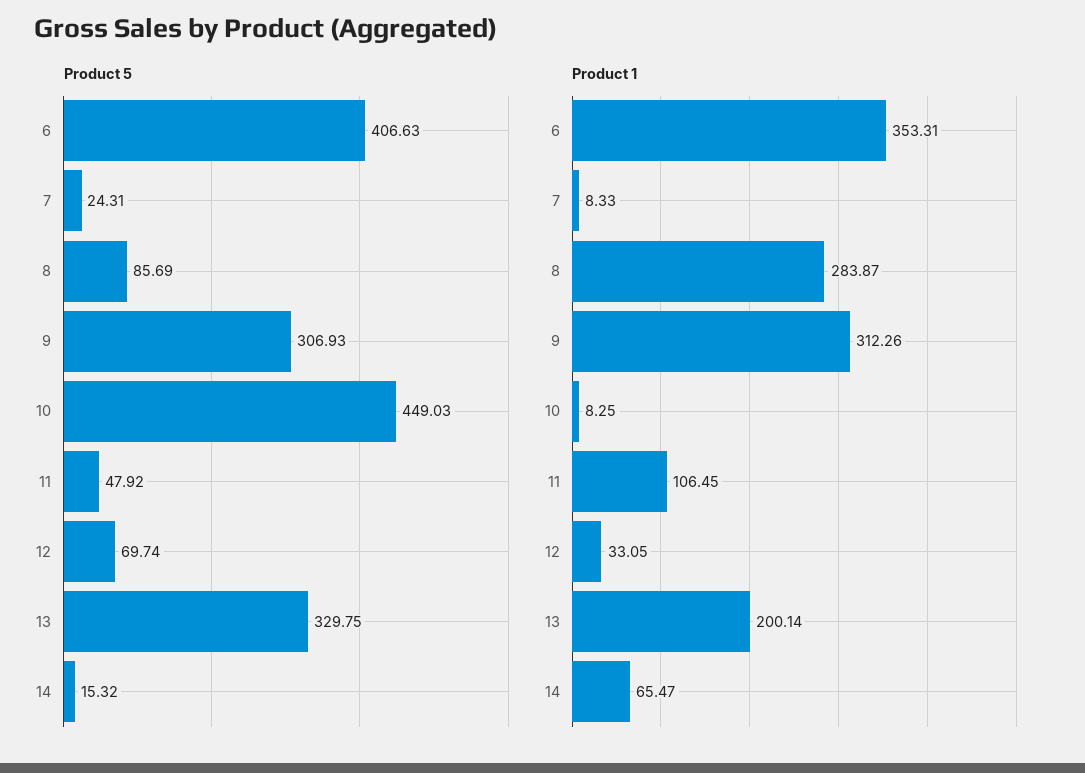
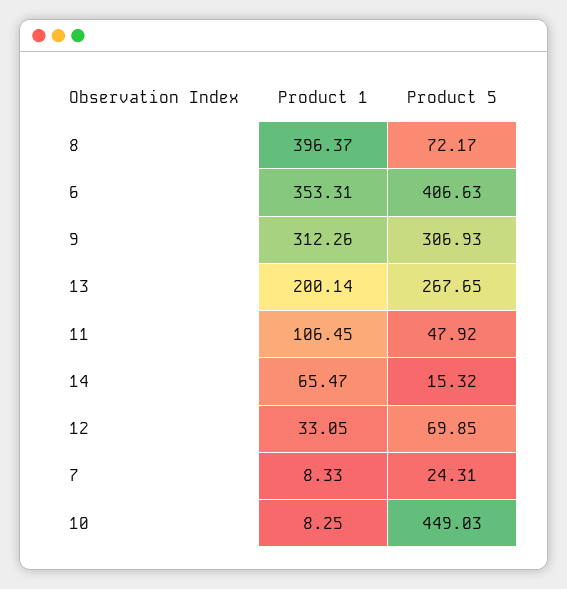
  {
    "Product 5": {
      "6": 406.63,
      "7": 24.31,
-     "8": 85.69,
+     "8": 72.17,
      "9": 306.93,
      "10": 449.03,
      "11": 47.92,
-     "12": 69.74,
+     "12": 69.85,
-     "13": 329.75,
+     "13": 267.65,
      "14": 15.32
    },
    "Product 1": {
      "6": 353.31,
      "7": 8.33,
-     "8": 283.87,
+     "8": 396.37,
      "9": 312.26,
      "10": 8.25,
      "11": 106.45,
      "12": 33.05,
      "13": 200.14,
      "14": 65.47
    }
  }

